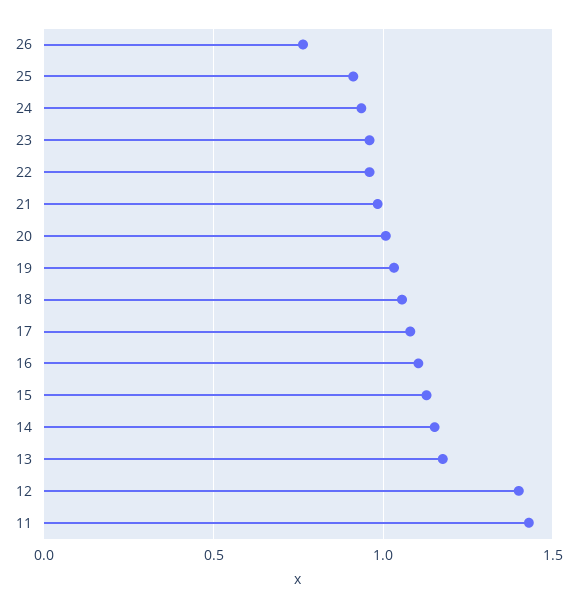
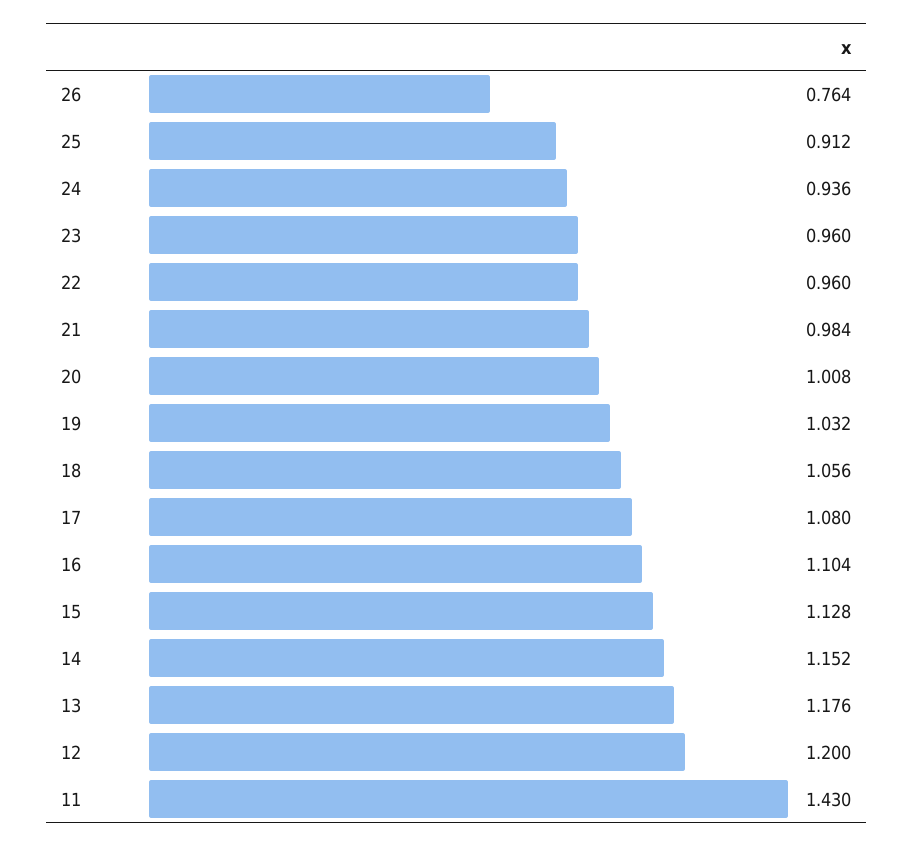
  {
    "26": 0.764,
    "25": 0.912,
    "24": 0.936,
    "23": 0.96,
    "22": 0.96,
    "21": 0.984,
    "20": 1.008,
    "19": 1.032,
    "18": 1.056,
    "17": 1.08,
    "16": 1.104,
    "15": 1.128,
    "14": 1.152,
    "13": 1.176,
-   "12": 1.4,
+   "12": 1.2,
    "11": 1.43
  }

